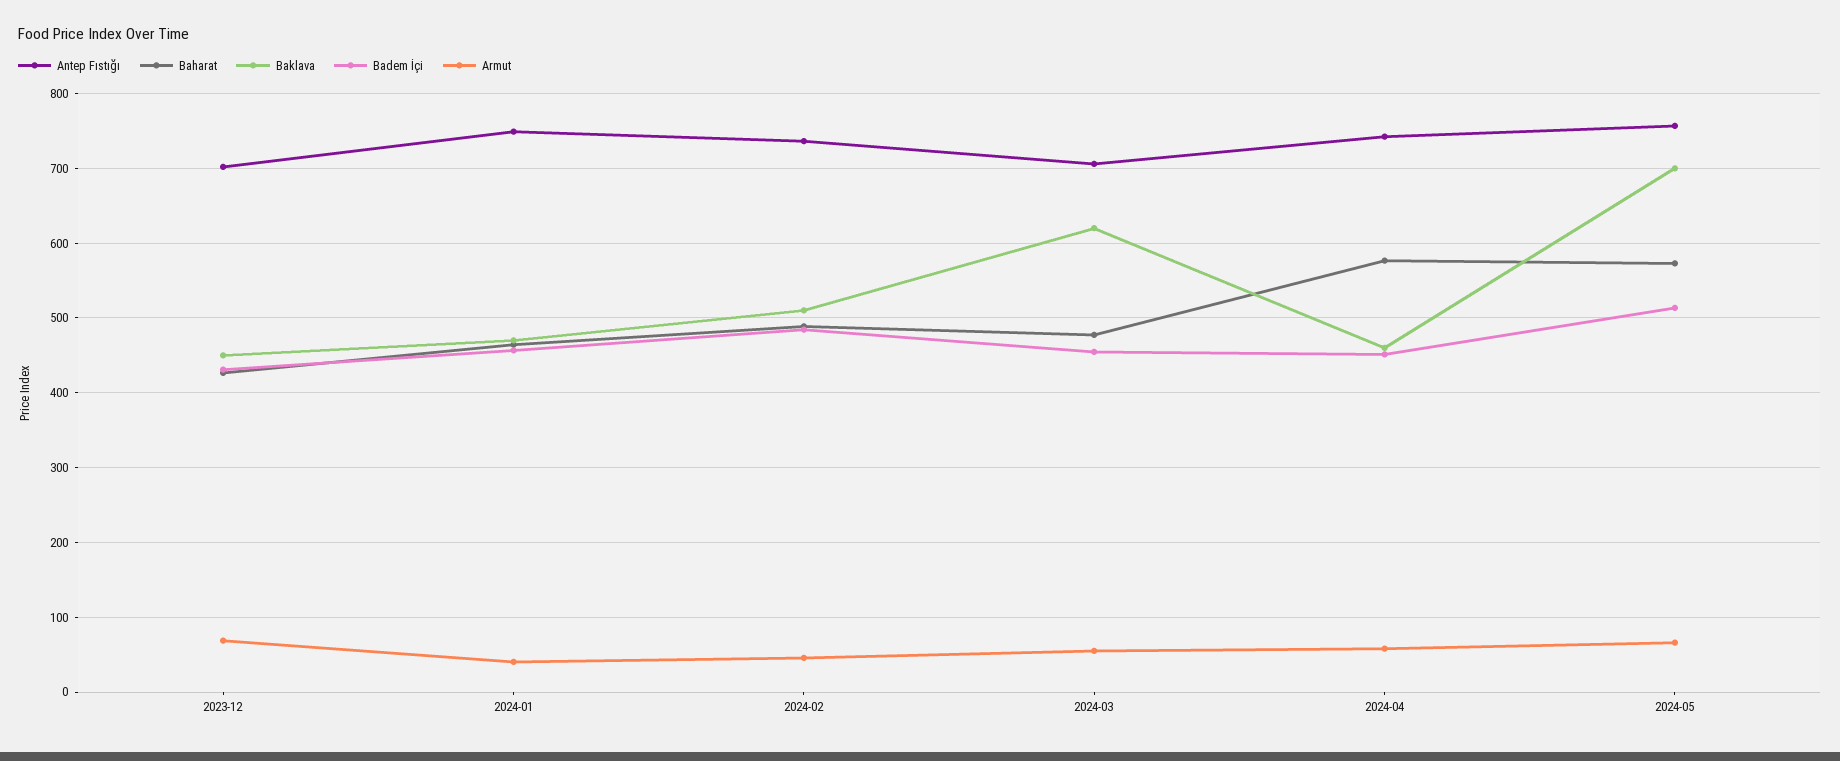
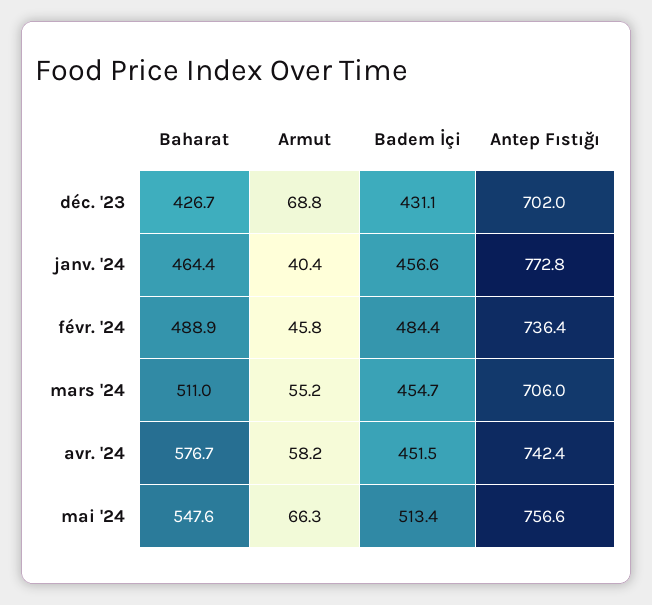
  {
    "Antep Fıstığı": {
      "2023-12": 702,
-     "2024-01": 750,
+     "2024-01": 772.8,
      "2024-02": 736.4,
      "2024-03": 706,
      "2024-04": 742.4,
      "2024-05": 756.6
    },
    "Baharat": {
      "2023-12": 426.7,
      "2024-01": 464.4,
      "2024-02": 488.9,
-     "2024-03": 480,
+     "2024-03": 511,
      "2024-04": 576.7,
-     "2024-05": 570
+     "2024-05": 547.6
    },
-   "Baklava": {
-     "2023-12": 450,
-     "2024-01": 470,
-     "2024-02": 510,
-     "2024-03": 620,
-     "2024-04": 460,
-     "2024-05": 700
-   },
    "Badem İçi": {
      "2023-12": 431.1,
      "2024-01": 456.6,
      "2024-02": 484.4,
      "2024-03": 454.7,
      "2024-04": 451.5,
      "2024-05": 513.4
    },
    "Armut": {
      "2023-12": 68.8,
      "2024-01": 40.4,
      "2024-02": 45.8,
      "2024-03": 55.2,
      "2024-04": 58.2,
      "2024-05": 66.3
    }
  }

